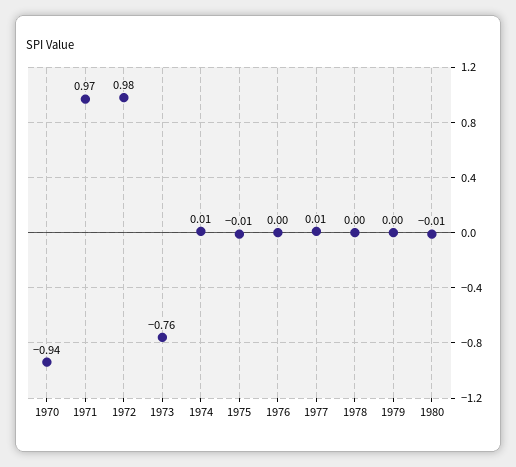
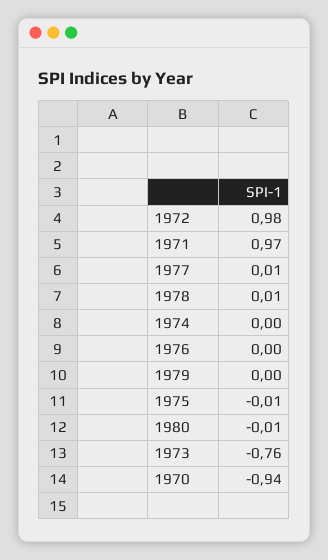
  {
    "1970": -0.94,
    "1971": 0.97,
    "1972": 0.98,
    "1973": -0.76,
-   "1974": 0.01,
+   "1974": 0,
    "1975": -0.01,
    "1976": 0,
    "1977": 0.01,
-   "1978": 0,
+   "1978": 0.01,
    "1979": 0,
    "1980": -0.01
  }

